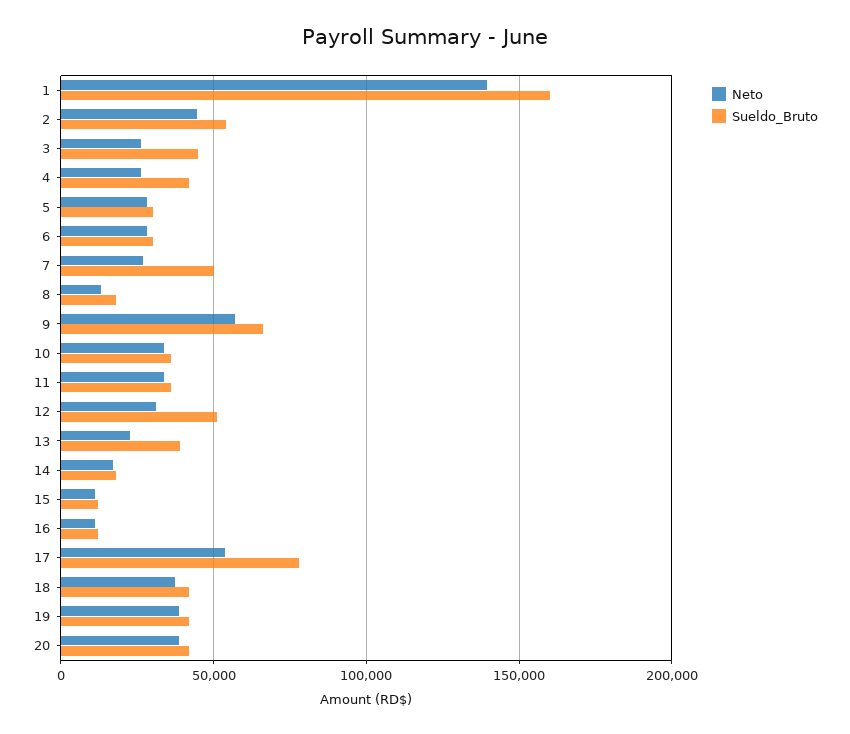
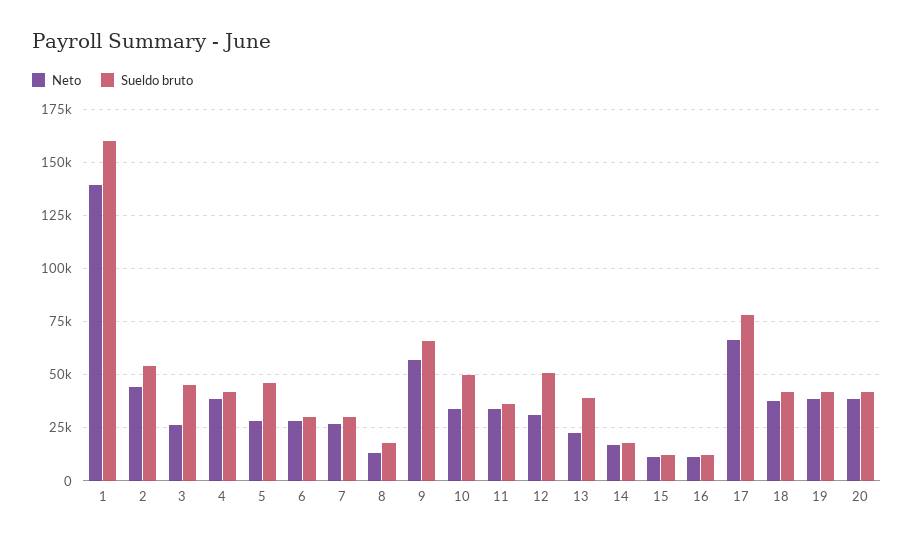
  {
    "Neto": {
      "1": 140000,
      "2": 45000,
      "3": 25000,
-     "4": 25000,
+     "4": 40000,
      "5": 30000,
      "6": 30000,
      "7": 25000,
      "8": 15000,
      "9": 55000,
      "10": 35000,
      "11": 35000,
      "12": 30000,
      "13": 25000,
      "14": 15000,
      "15": 10000,
      "16": 10000,
-     "17": 55000,
+     "17": 65000,
      "18": 35000,
      "19": 40000,
      "20": 40000
    },
    "Sueldo_Bruto": {
      "1": 160000,
      "2": 55000,
      "3": 45000,
      "4": 40000,
-     "5": 30000,
+     "5": 45000,
      "6": 30000,
-     "7": 50000,
+     "7": 30000,
      "8": 20000,
      "9": 65000,
-     "10": 35000,
+     "10": 50000,
      "11": 35000,
      "12": 50000,
      "13": 40000,
      "14": 20000,
      "15": 10000,
      "16": 10000,
      "17": 80000,
      "18": 40000,
      "19": 40000,
      "20": 40000
    }
  }

